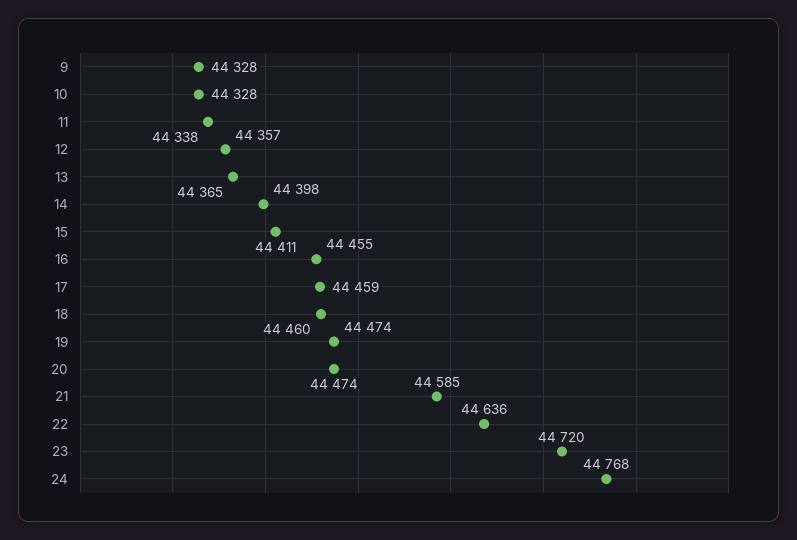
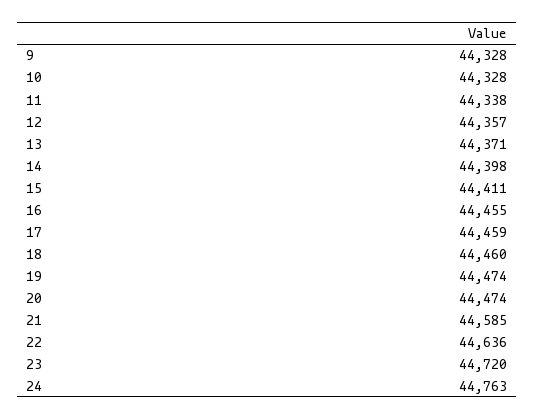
  {
    "9": 44328,
    "10": 44328,
    "11": 44338,
    "12": 44357,
-   "13": 44365,
+   "13": 44371,
    "14": 44398,
    "15": 44411,
    "16": 44455,
    "17": 44459,
    "18": 44460,
    "19": 44474,
    "20": 44474,
    "21": 44585,
    "22": 44636,
    "23": 44720,
-   "24": 44768
+   "24": 44763
  }

